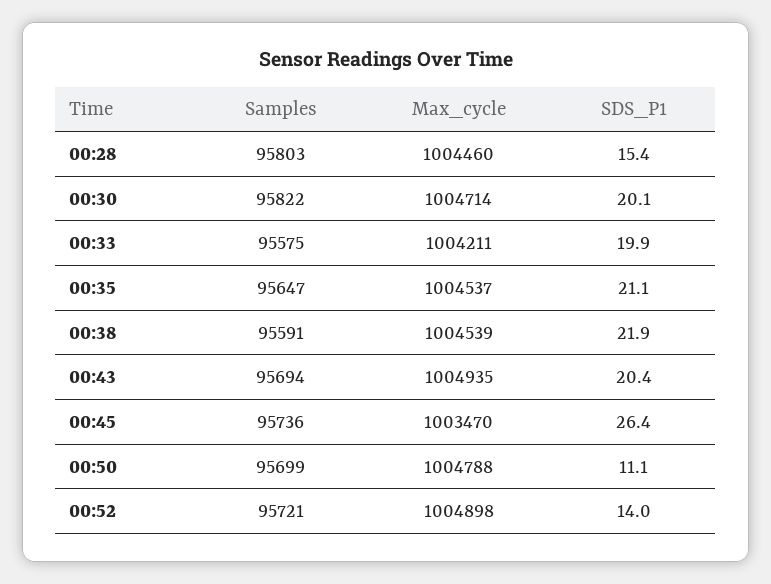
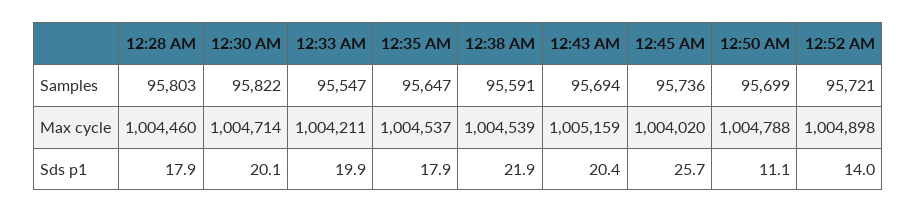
  {
    "Samples": {
      "00:28": 95803,
      "00:30": 95822,
-     "00:33": 95575,
+     "00:33": 95547,
      "00:35": 95647,
      "00:38": 95591,
      "00:43": 95694,
      "00:45": 95736,
      "00:50": 95699,
      "00:52": 95721
    },
    "Max_cycle": {
      "00:28": 1004460,
      "00:30": 1004714,
      "00:33": 1004211,
      "00:35": 1004537,
      "00:38": 1004539,
-     "00:43": 1004935,
+     "00:43": 1005159,
-     "00:45": 1003470,
+     "00:45": 1004020,
      "00:50": 1004788,
      "00:52": 1004898
    },
    "SDS_P1": {
-     "00:28": 15.4,
+     "00:28": 17.9,
      "00:30": 20.1,
      "00:33": 19.9,
-     "00:35": 21.1,
+     "00:35": 17.9,
      "00:38": 21.9,
      "00:43": 20.4,
-     "00:45": 26.4,
+     "00:45": 25.7,
      "00:50": 11.1,
      "00:52": 14
    }
  }

